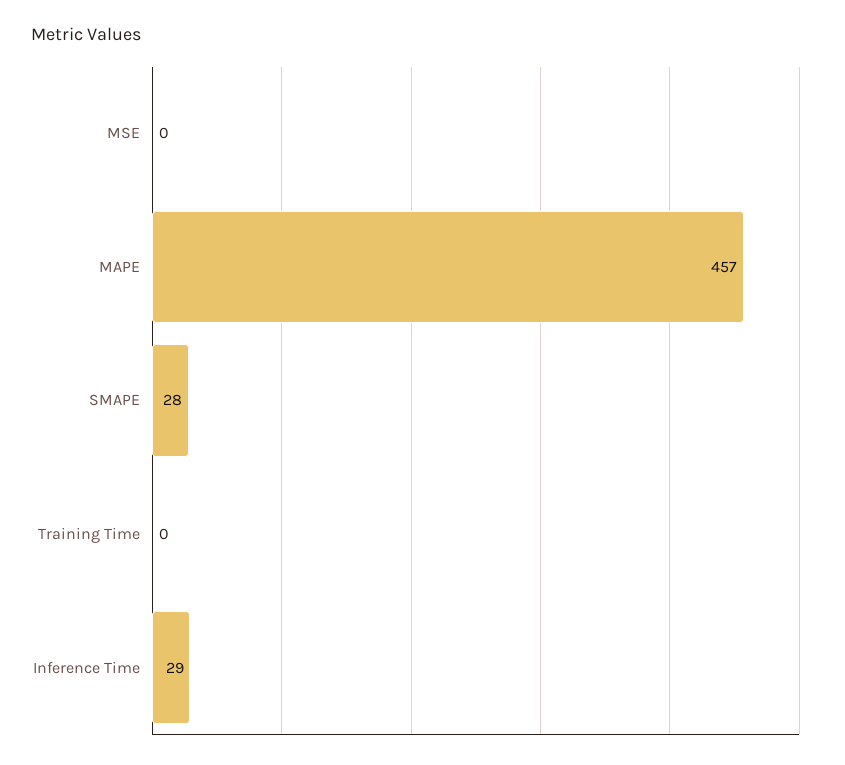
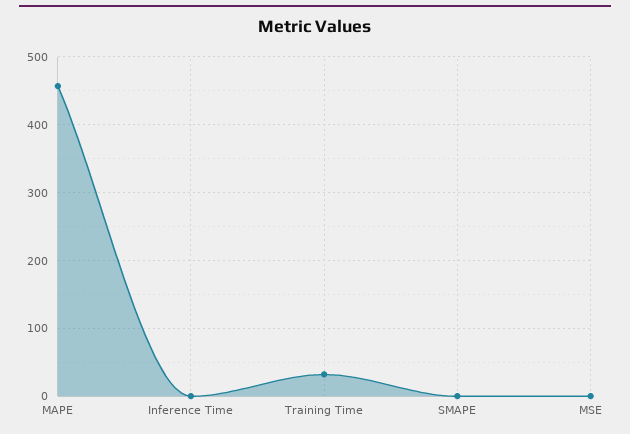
  {
    "MSE": 0,
    "MAPE": 457,
-   "SMAPE": 28,
+   "SMAPE": 0,
-   "Training Time": 0,
+   "Training Time": 30,
-   "Inference Time": 29
+   "Inference Time": 0
  }

